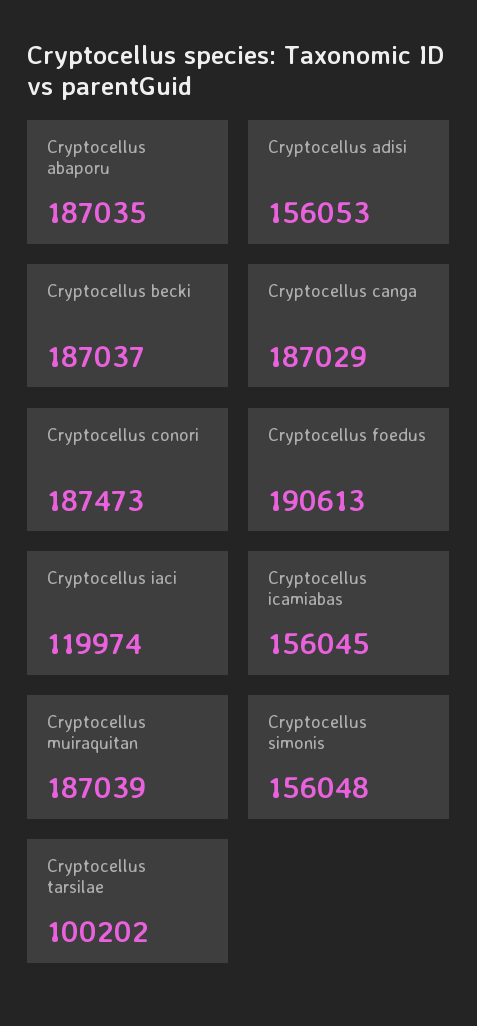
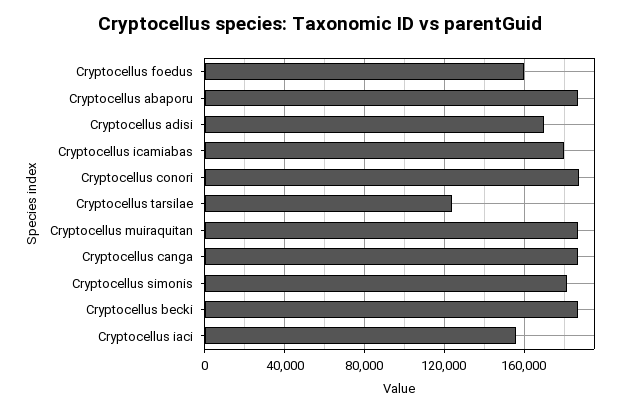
  {
    "Cryptocellus abaporu": 187035,
-   "Cryptocellus adisi": 156053,
+   "Cryptocellus adisi": 170000,
    "Cryptocellus becki": 187037,
    "Cryptocellus canga": 187029,
    "Cryptocellus conori": 187473,
-   "Cryptocellus foedus": 190613,
+   "Cryptocellus foedus": 160000,
-   "Cryptocellus iaci": 119974,
+   "Cryptocellus iaci": 155000,
-   "Cryptocellus icamiabas": 156045,
+   "Cryptocellus icamiabas": 180000,
    "Cryptocellus muiraquitan": 187039,
-   "Cryptocellus simonis": 156048,
+   "Cryptocellus simonis": 180000,
-   "Cryptocellus tarsilae": 100202
+   "Cryptocellus tarsilae": 125000
  }

